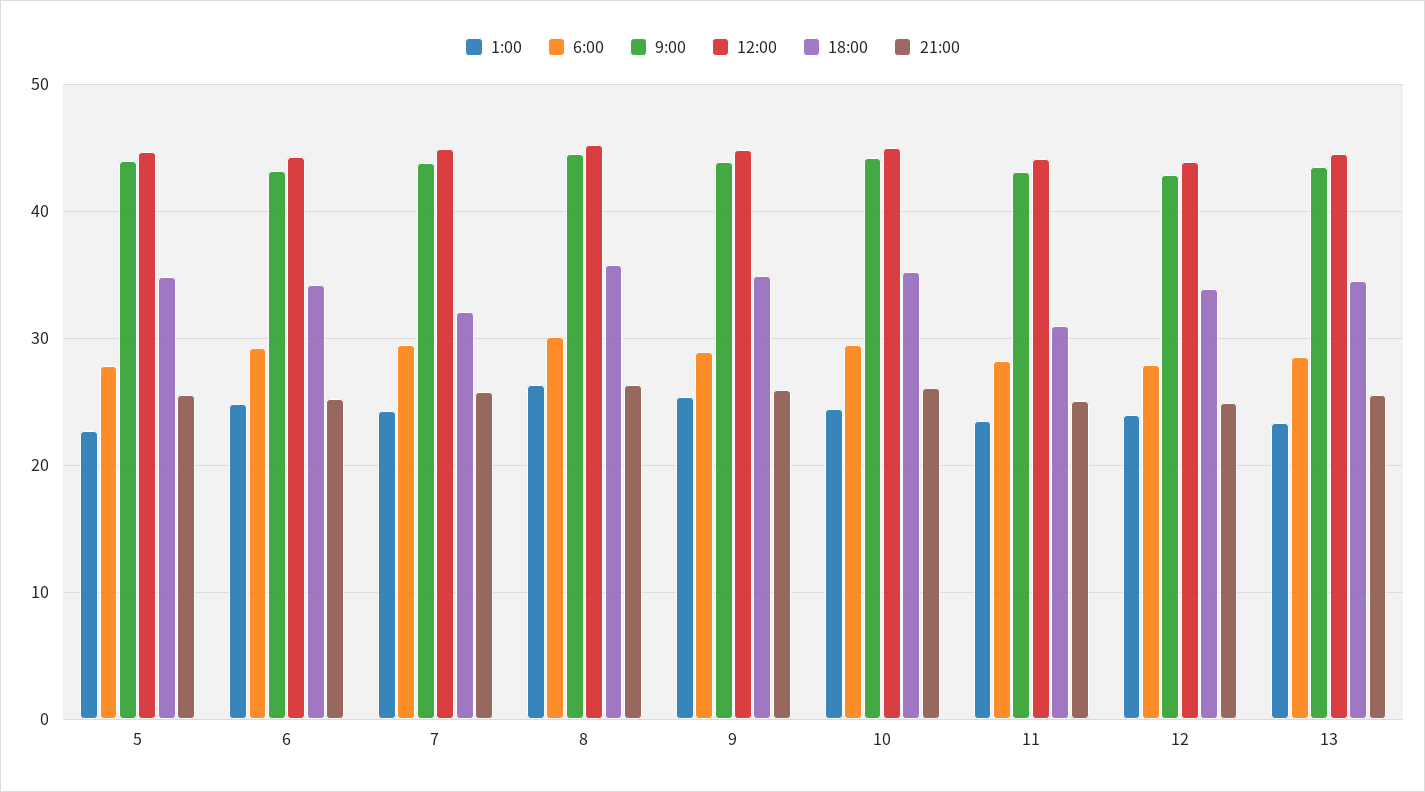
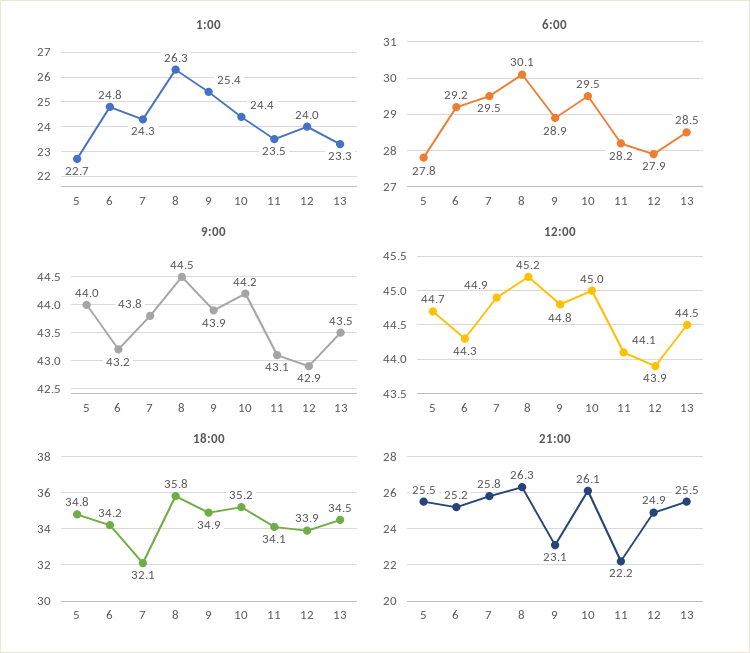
  {
    "1:00": {
      "5": 22.7,
      "6": 24.8,
      "7": 24.3,
      "8": 26.3,
      "9": 25.4,
      "10": 24.4,
      "11": 23.5,
      "12": 24,
      "13": 23.3
    },
    "6:00": {
      "5": 27.8,
      "6": 29.2,
      "7": 29.5,
      "8": 30.1,
      "9": 28.9,
      "10": 29.5,
      "11": 28.2,
      "12": 27.9,
      "13": 28.5
    },
    "9:00": {
      "5": 44,
      "6": 43.2,
      "7": 43.8,
      "8": 44.5,
      "9": 43.9,
      "10": 44.2,
      "11": 43.1,
      "12": 42.9,
      "13": 43.5
    },
    "12:00": {
      "5": 44.7,
      "6": 44.3,
      "7": 44.9,
      "8": 45.2,
      "9": 44.8,
      "10": 45,
      "11": 44.1,
      "12": 43.9,
      "13": 44.5
    },
    "18:00": {
      "5": 34.8,
      "6": 34.2,
      "7": 32.1,
      "8": 35.8,
      "9": 34.9,
      "10": 35.2,
-     "11": 31,
+     "11": 34.1,
      "12": 33.9,
      "13": 34.5
    },
    "21:00": {
      "5": 25.5,
      "6": 25.2,
      "7": 25.8,
      "8": 26.3,
-     "9": 26,
+     "9": 23.1,
      "10": 26.1,
-     "11": 25,
+     "11": 22.2,
      "12": 24.9,
      "13": 25.5
    }
  }

